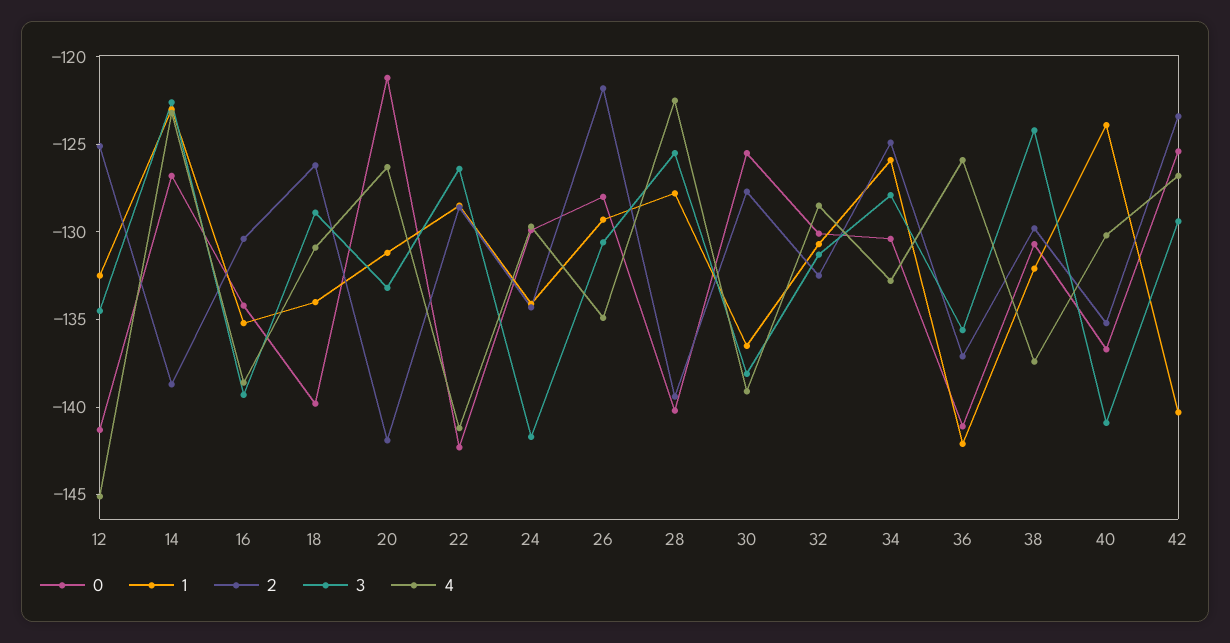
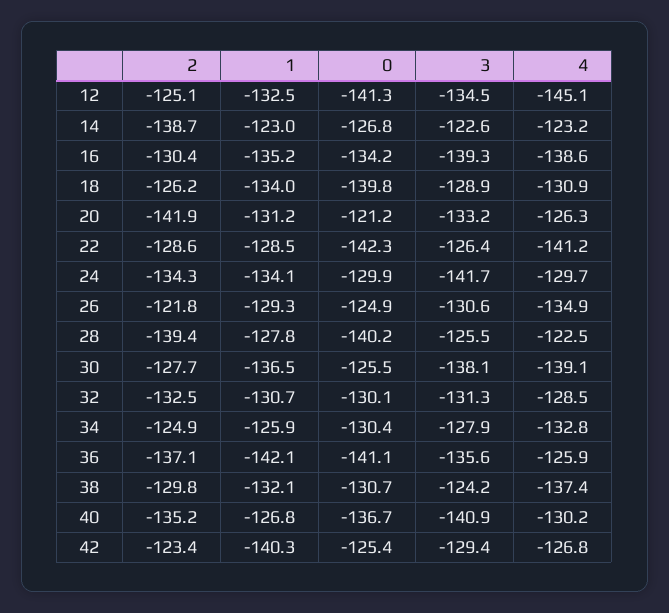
  {
    "0": {
      "12": -141.3,
      "14": -126.8,
      "16": -134.2,
      "18": -139.8,
      "20": -121.2,
      "22": -142.3,
      "24": -129.9,
-     "26": -128,
+     "26": -124.9,
      "28": -140.2,
      "30": -125.5,
      "32": -130.1,
      "34": -130.4,
      "36": -141.1,
      "38": -130.7,
      "40": -136.7,
      "42": -125.4
    },
    "1": {
      "12": -132.5,
      "14": -123,
      "16": -135.2,
      "18": -134,
      "20": -131.2,
      "22": -128.5,
      "24": -134.1,
      "26": -129.3,
      "28": -127.8,
      "30": -136.5,
      "32": -130.7,
      "34": -125.9,
      "36": -142.1,
      "38": -132.1,
-     "40": -124,
+     "40": -126.8,
      "42": -140.3
    },
    "2": {
      "12": -125.1,
      "14": -138.7,
      "16": -130.4,
      "18": -126.2,
      "20": -141.9,
      "22": -128.6,
      "24": -134.3,
      "26": -121.8,
      "28": -139.4,
      "30": -127.7,
      "32": -132.5,
      "34": -124.9,
      "36": -137.1,
      "38": -129.8,
      "40": -135.2,
      "42": -123.4
    },
    "3": {
      "12": -134.5,
      "14": -122.6,
      "16": -139.3,
      "18": -128.9,
      "20": -133.2,
      "22": -126.4,
      "24": -141.7,
      "26": -130.6,
      "28": -125.5,
      "30": -138.1,
      "32": -131.3,
      "34": -127.9,
      "36": -135.6,
      "38": -124.2,
      "40": -140.9,
      "42": -129.4
    },
    "4": {
      "12": -145.1,
      "14": -123.2,
      "16": -138.6,
      "18": -130.9,
      "20": -126.3,
      "22": -141.2,
      "24": -129.7,
      "26": -134.9,
      "28": -122.5,
      "30": -139.1,
      "32": -128.5,
      "34": -132.8,
      "36": -125.9,
      "38": -137.4,
      "40": -130.2,
      "42": -126.8
    }
  }

